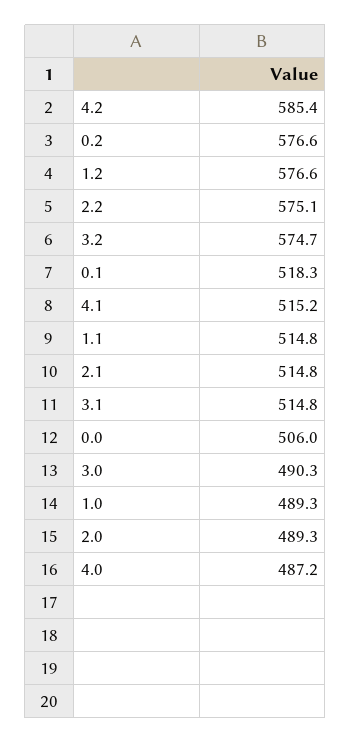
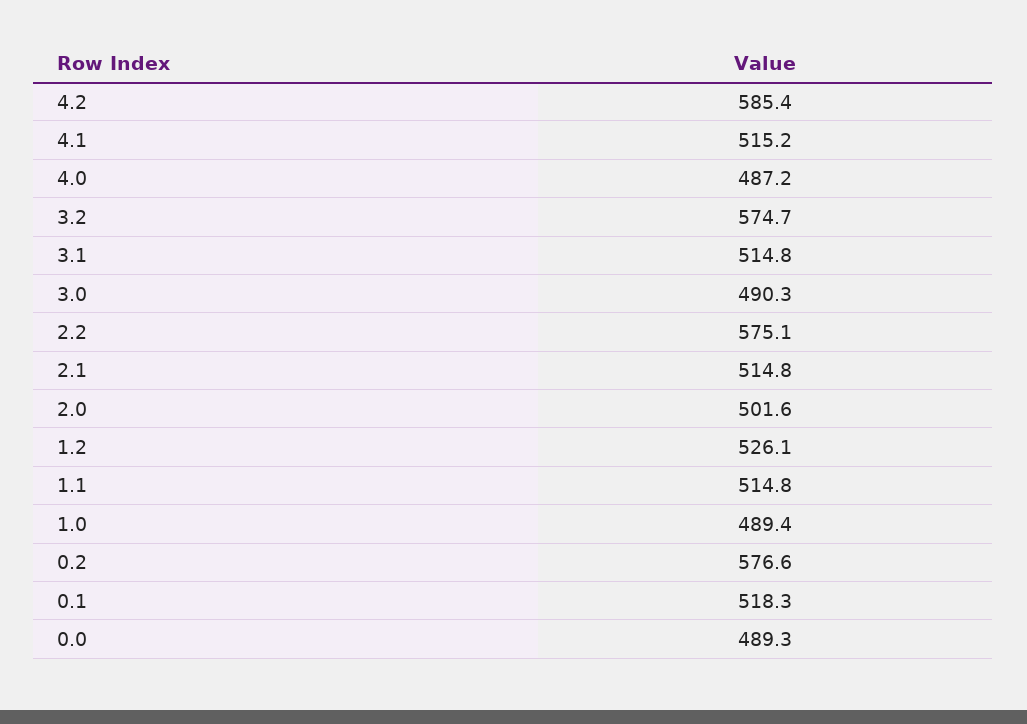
  {
    "4.2": 585.4,
    "0.2": 576.6,
-   "1.2": 576.6,
+   "1.2": 526.1,
    "2.2": 575.1,
    "3.2": 574.7,
    "0.1": 518.3,
    "4.1": 515.2,
    "1.1": 514.8,
    "2.1": 514.8,
    "3.1": 514.8,
-   "0.0": 506,
+   "0.0": 489.3,
    "3.0": 490.3,
-   "1.0": 489.3,
+   "1.0": 489.4,
-   "2.0": 489.3,
+   "2.0": 501.6,
    "4.0": 487.2
  }

